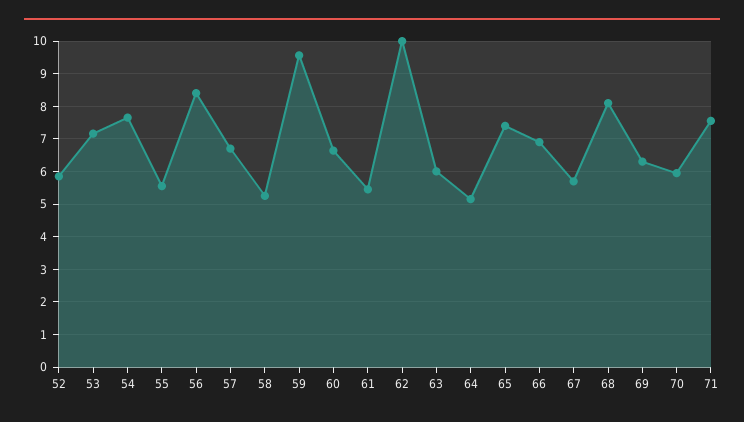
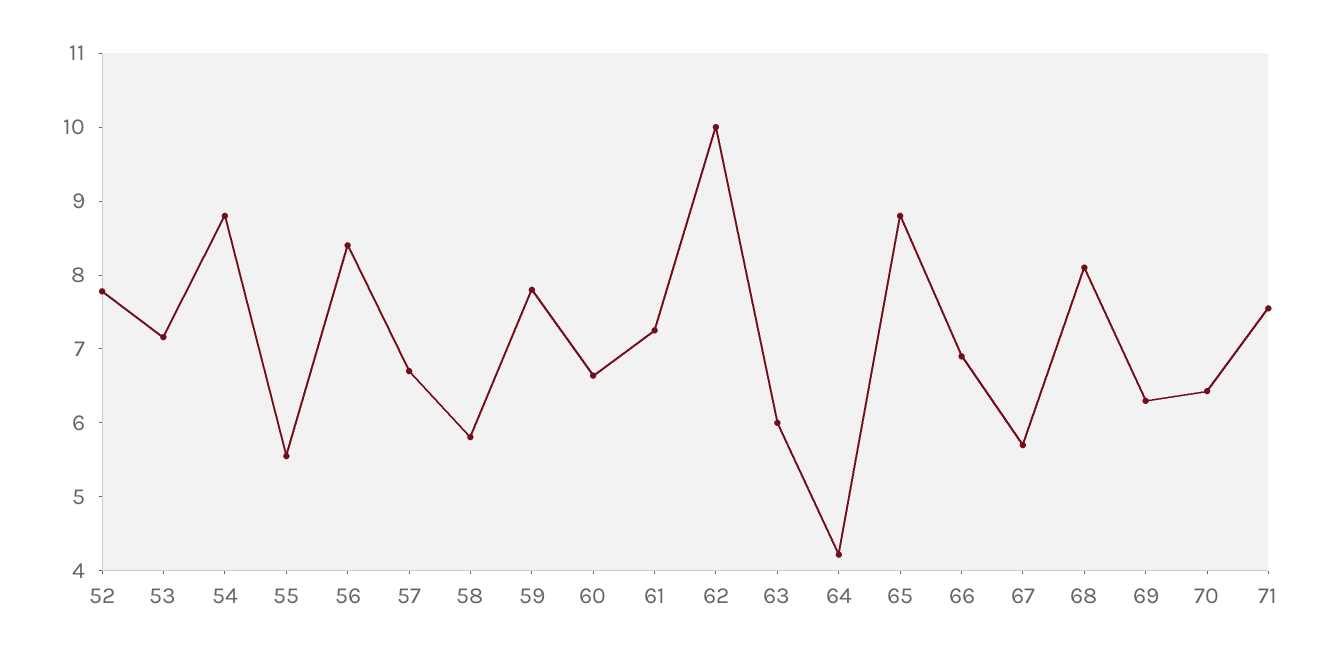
  {
-   "52": 5.8,
+   "52": 7.8,
    "53": 7.2,
-   "54": 7.6,
+   "54": 8.8,
    "55": 5.6,
    "56": 8.4,
    "57": 6.8,
-   "58": 5.2,
+   "58": 5.8,
-   "59": 9.6,
+   "59": 7.8,
    "60": 6.6,
-   "61": 5.4,
+   "61": 7.2,
    "62": 10,
    "63": 6,
-   "64": 5.2,
+   "64": 4.2,
-   "65": 7.4,
+   "65": 8.8,
    "66": 7,
    "67": 5.8,
    "68": 8.2,
    "69": 6.4,
-   "70": 6,
+   "70": 6.4,
    "71": 7.6
  }

